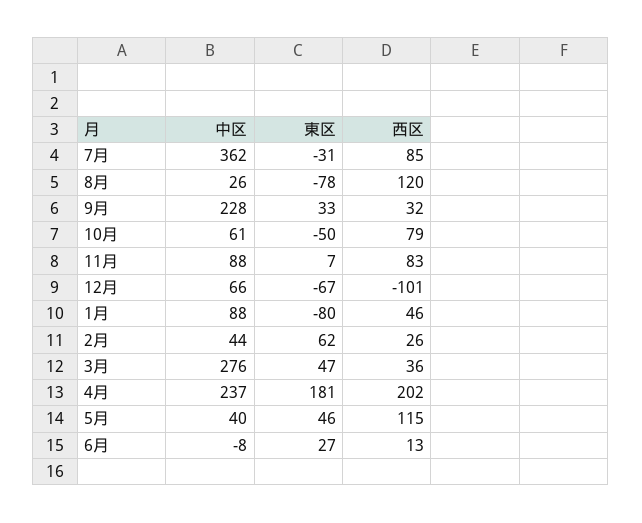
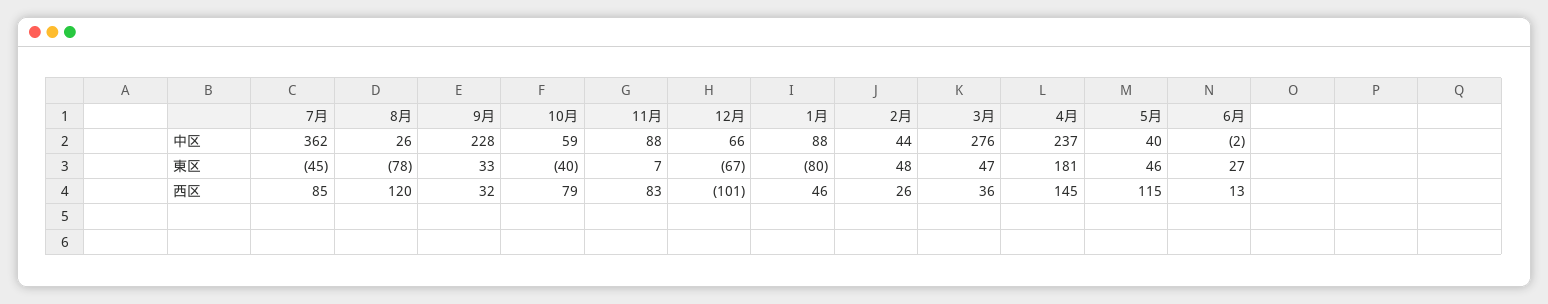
  {
    "中区": {
      "7月": 362,
      "8月": 26,
      "9月": 228,
-     "10月": 61,
+     "10月": 59,
      "11月": 88,
      "12月": 66,
      "1月": 88,
      "2月": 44,
      "3月": 276,
      "4月": 237,
      "5月": 40,
-     "6月": -8
+     "6月": -2
    },
    "東区": {
-     "7月": -31,
+     "7月": -45,
      "8月": -78,
      "9月": 33,
-     "10月": -50,
+     "10月": -40,
      "11月": 7,
      "12月": -67,
      "1月": -80,
-     "2月": 62,
+     "2月": 48,
      "3月": 47,
      "4月": 181,
      "5月": 46,
      "6月": 27
    },
    "西区": {
      "7月": 85,
      "8月": 120,
      "9月": 32,
      "10月": 79,
      "11月": 83,
      "12月": -101,
      "1月": 46,
      "2月": 26,
      "3月": 36,
-     "4月": 202,
+     "4月": 145,
      "5月": 115,
      "6月": 13
    }
  }

